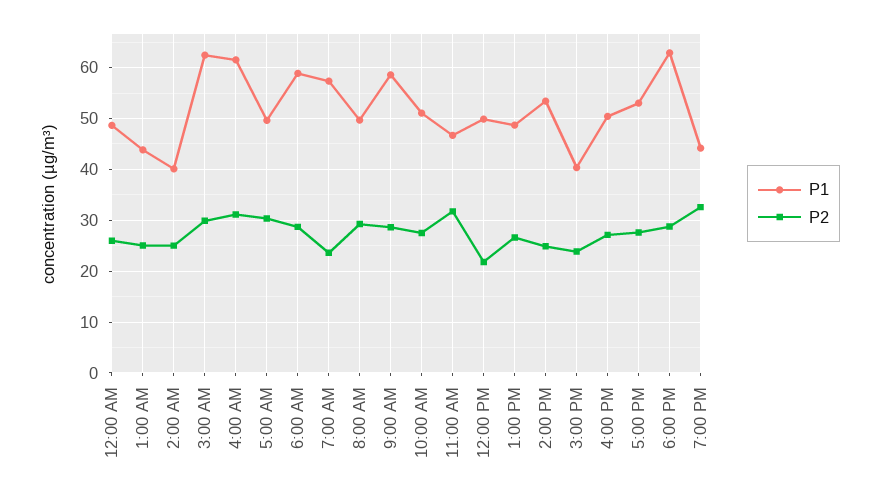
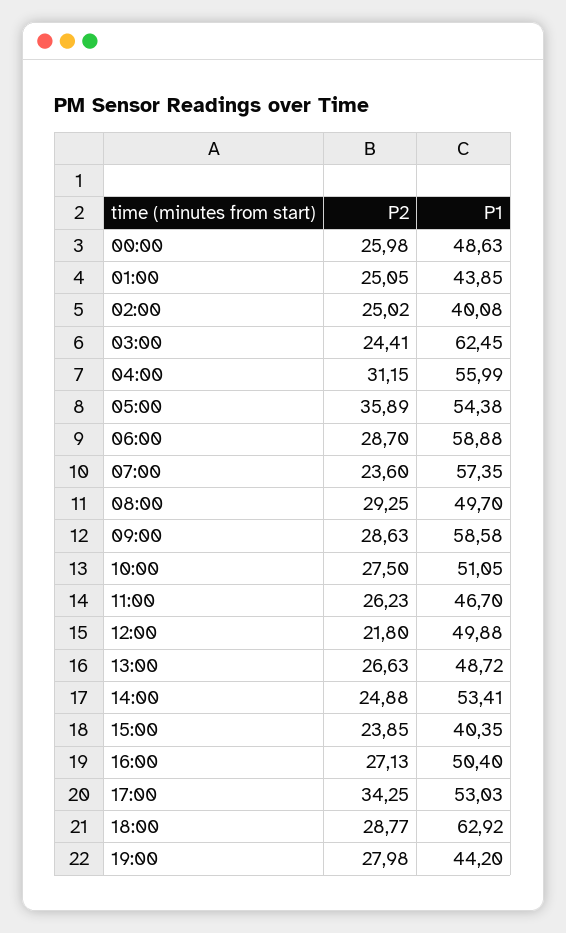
  {
    "P1": {
      "12:00 AM": 48.63,
      "1:00 AM": 43.85,
      "2:00 AM": 40.08,
      "3:00 AM": 62.45,
-     "4:00 AM": 62,
+     "4:00 AM": 55.99,
-     "5:00 AM": 50,
+     "5:00 AM": 54.38,
      "6:00 AM": 58.88,
      "7:00 AM": 57.35,
      "8:00 AM": 49.7,
      "9:00 AM": 58.58,
      "10:00 AM": 51.05,
      "11:00 AM": 46.7,
      "12:00 PM": 49.88,
      "1:00 PM": 48.72,
      "2:00 PM": 53.41,
      "3:00 PM": 40.35,
      "4:00 PM": 50.4,
      "5:00 PM": 53.03,
      "6:00 PM": 62.92,
      "7:00 PM": 44.2
    },
    "P2": {
      "12:00 AM": 25.98,
      "1:00 AM": 25.05,
      "2:00 AM": 25.02,
-     "3:00 AM": 30,
+     "3:00 AM": 24.41,
      "4:00 AM": 31.15,
-     "5:00 AM": 30,
+     "5:00 AM": 35.89,
      "6:00 AM": 28.7,
      "7:00 AM": 23.6,
      "8:00 AM": 29.25,
      "9:00 AM": 28.63,
      "10:00 AM": 27.5,
-     "11:00 AM": 32,
+     "11:00 AM": 26.23,
      "12:00 PM": 21.8,
      "1:00 PM": 26.63,
      "2:00 PM": 24.88,
      "3:00 PM": 23.85,
      "4:00 PM": 27.13,
-     "5:00 PM": 28,
+     "5:00 PM": 34.25,
      "6:00 PM": 28.77,
-     "7:00 PM": 32
+     "7:00 PM": 27.98
    }
  }

